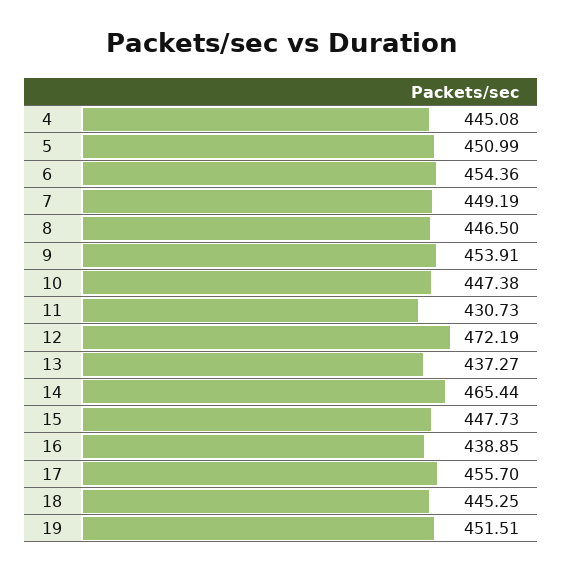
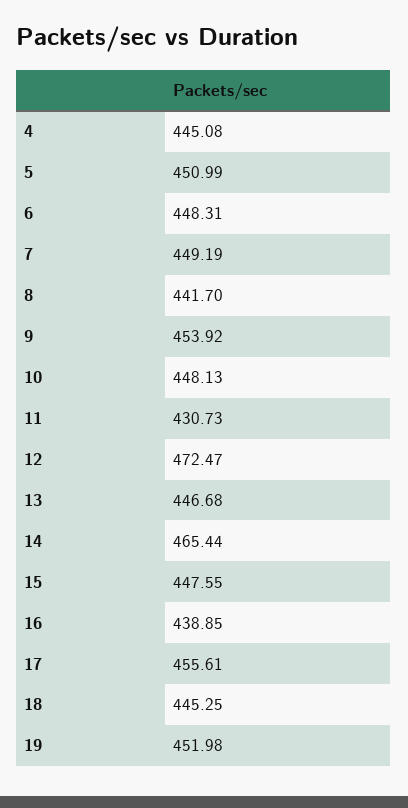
  {
    "4": 445.08,
    "5": 450.99,
-   "6": 454.36,
+   "6": 448.31,
    "7": 449.19,
-   "8": 446.5,
+   "8": 441.7,
-   "9": 453.91,
+   "9": 453.92,
-   "10": 447.38,
+   "10": 448.13,
    "11": 430.73,
-   "12": 472.19,
+   "12": 472.47,
-   "13": 437.27,
+   "13": 446.68,
    "14": 465.44,
-   "15": 447.73,
+   "15": 447.55,
    "16": 438.85,
-   "17": 455.7,
+   "17": 455.61,
    "18": 445.25,
-   "19": 451.51
+   "19": 451.98
  }

